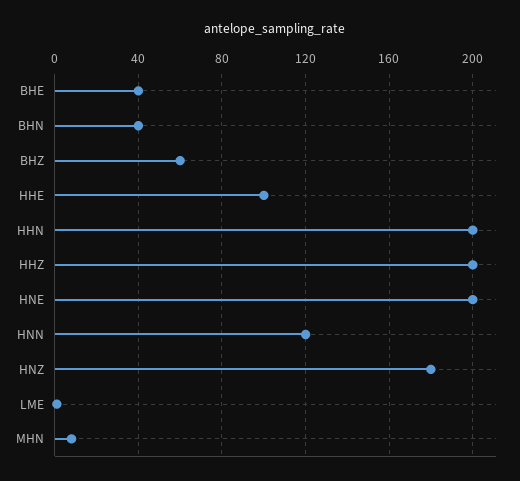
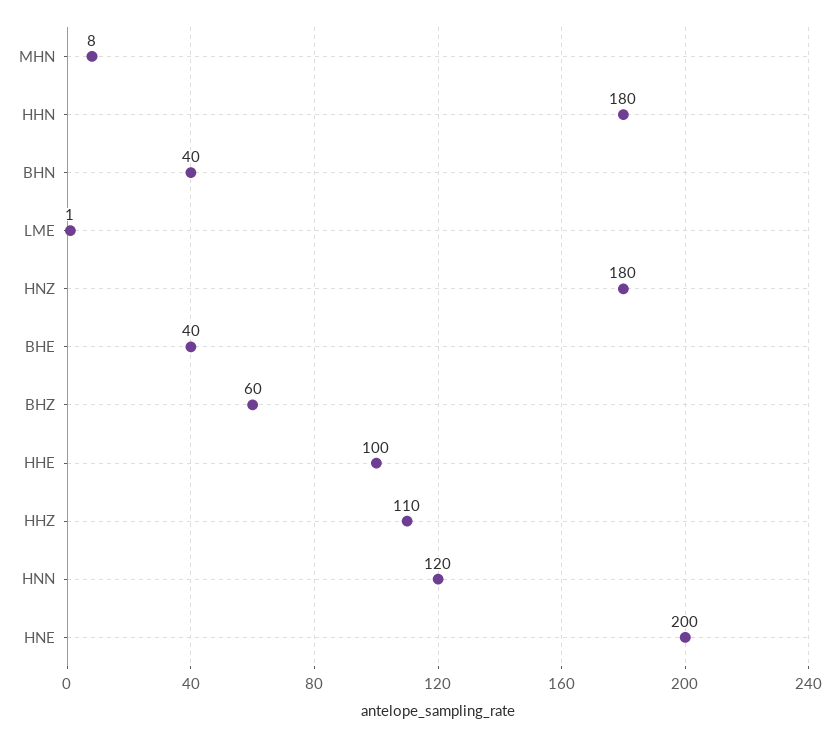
  {
    "BHE": 40,
    "BHN": 40,
    "BHZ": 60,
    "HHE": 100,
-   "HHN": 200,
+   "HHN": 180,
-   "HHZ": 200,
+   "HHZ": 110,
    "HNE": 200,
    "HNN": 120,
    "HNZ": 180,
    "LME": 1,
    "MHN": 8
  }

